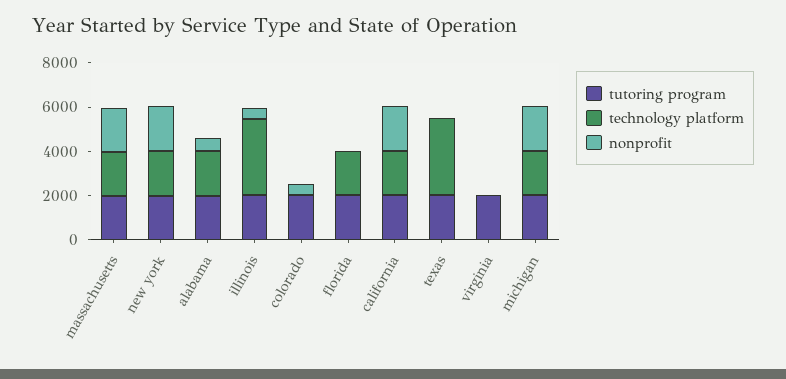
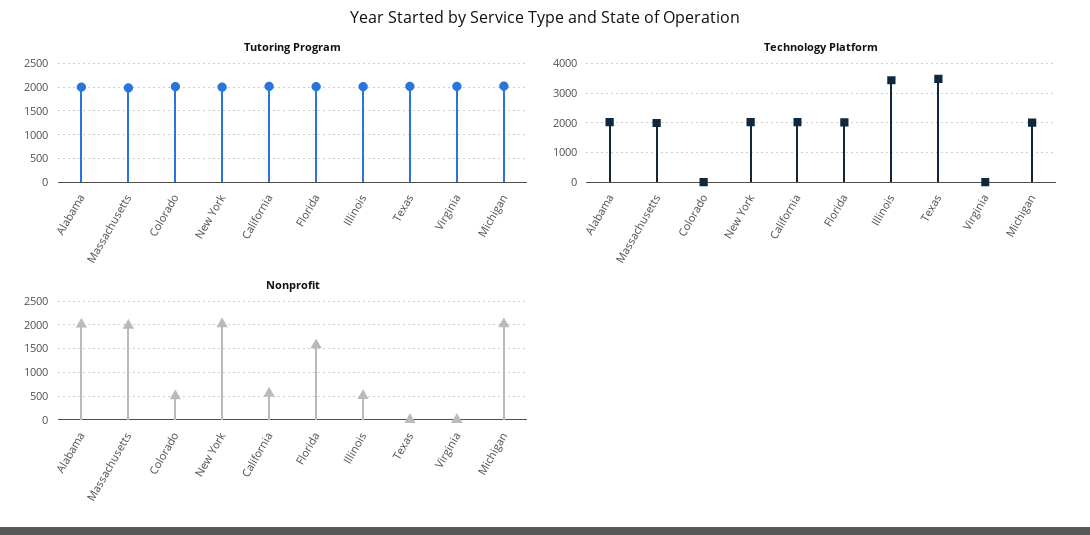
  {
    "tutoring program": {
      "massachusetts": 2000,
      "new york": 2000,
      "alabama": 2000,
      "illinois": 2000,
      "colorado": 2000,
      "florida": 2000,
      "california": 2000,
      "texas": 2000,
      "virginia": 2000,
      "michigan": 2000
    },
    "technology platform": {
      "massachusetts": 2000,
      "new york": 2000,
      "alabama": 2000,
      "illinois": 3500,
      "colorado": 0,
      "florida": 2000,
      "california": 2000,
      "texas": 3500,
      "virginia": 0,
      "michigan": 2000
    },
    "nonprofit": {
      "massachusetts": 2000,
      "new york": 2000,
-     "alabama": 500,
+     "alabama": 2000,
      "illinois": 500,
      "colorado": 500,
-     "florida": 0,
+     "florida": 1500,
-     "california": 2000,
+     "california": 500,
      "texas": 0,
      "virginia": 0,
      "michigan": 2000
    }
  }

